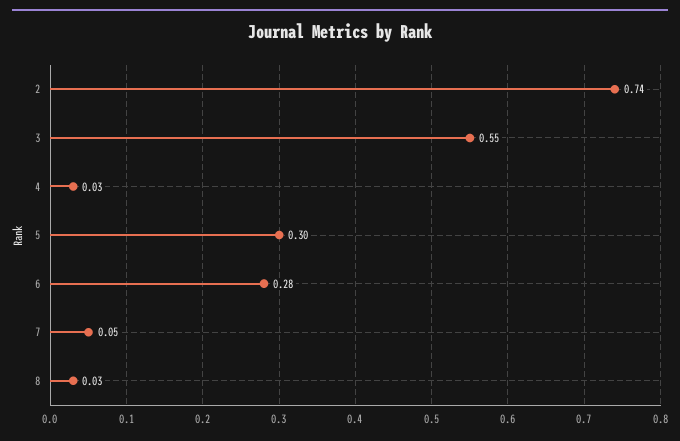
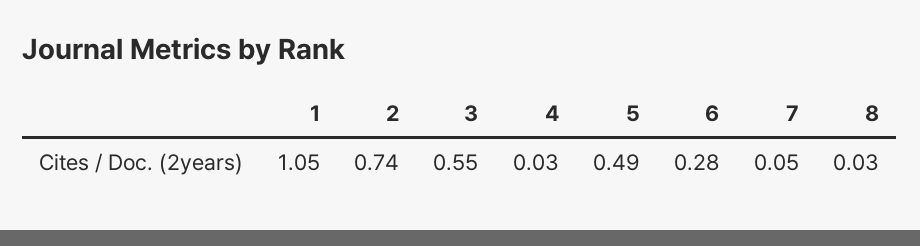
  {
    "2": 0.74,
    "3": 0.55,
    "4": 0.03,
-   "5": 0.3,
+   "5": 0.49,
    "6": 0.28,
    "7": 0.05,
-   "8": 0.03
+   "8": 0.03,
+   "1": 1.05
  }

